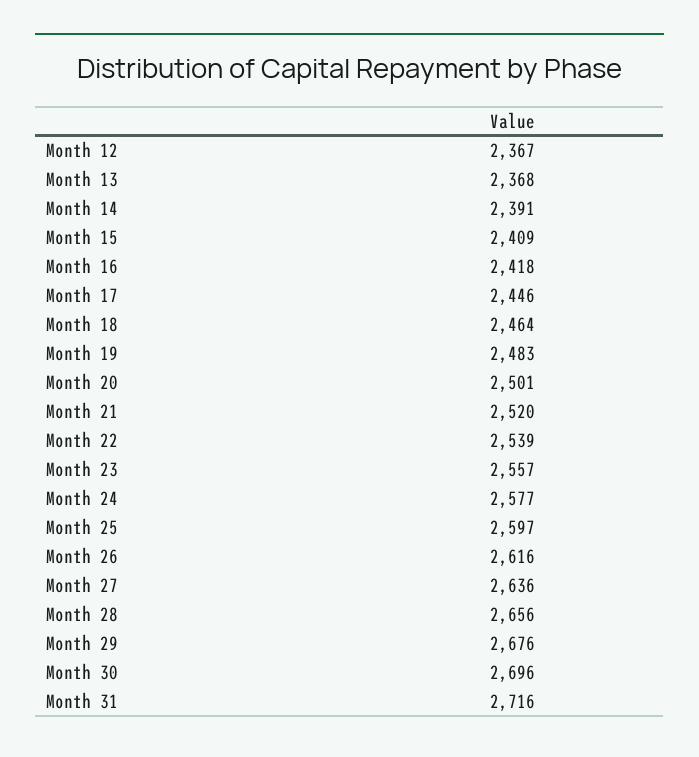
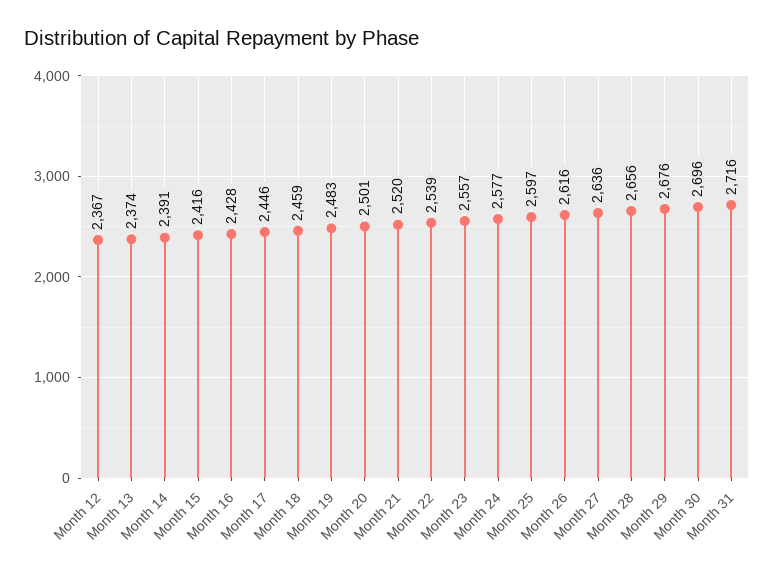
  {
    "Month 12": 2367,
-   "Month 13": 2368,
+   "Month 13": 2374,
    "Month 14": 2391,
-   "Month 15": 2409,
+   "Month 15": 2416,
-   "Month 16": 2418,
+   "Month 16": 2428,
    "Month 17": 2446,
-   "Month 18": 2464,
+   "Month 18": 2459,
    "Month 19": 2483,
    "Month 20": 2501,
    "Month 21": 2520,
    "Month 22": 2539,
    "Month 23": 2557,
    "Month 24": 2577,
    "Month 25": 2597,
    "Month 26": 2616,
    "Month 27": 2636,
    "Month 28": 2656,
    "Month 29": 2676,
    "Month 30": 2696,
    "Month 31": 2716
  }

